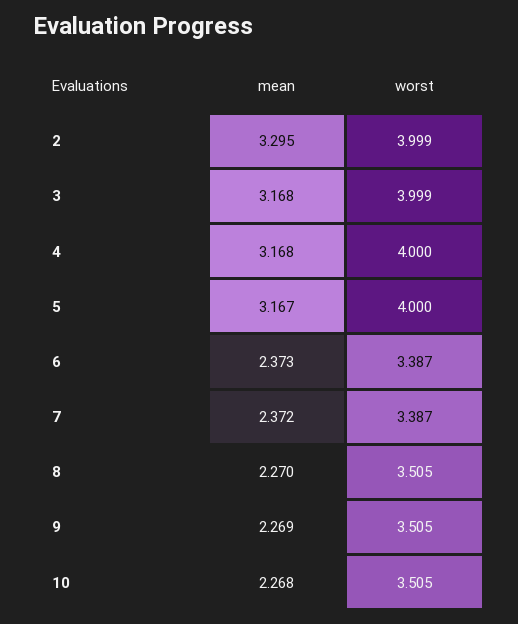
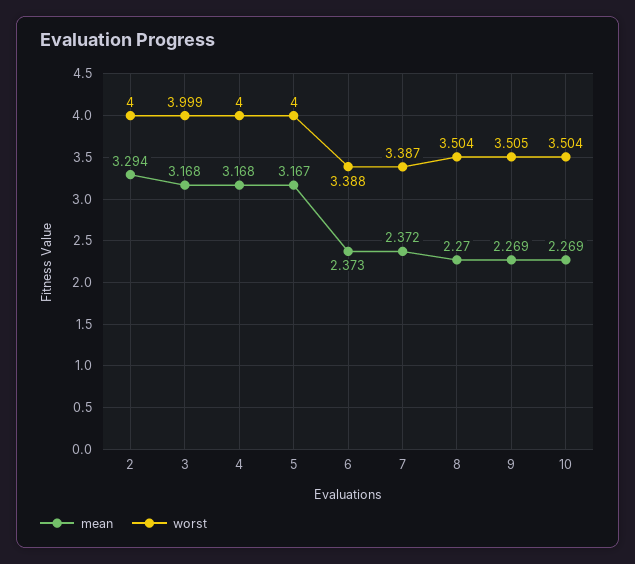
  {
    "mean": {
-     "2": 3.295,
+     "2": 3.294,
      "3": 3.168,
      "4": 3.168,
      "5": 3.167,
      "6": 2.373,
      "7": 2.372,
      "8": 2.27,
      "9": 2.269,
-     "10": 2.268
+     "10": 2.269
    },
    "worst": {
-     "2": 3.999,
+     "2": 4,
      "3": 3.999,
      "4": 4,
      "5": 4,
-     "6": 3.387,
+     "6": 3.388,
      "7": 3.387,
-     "8": 3.505,
+     "8": 3.504,
      "9": 3.505,
-     "10": 3.505
+     "10": 3.504
    }
  }

